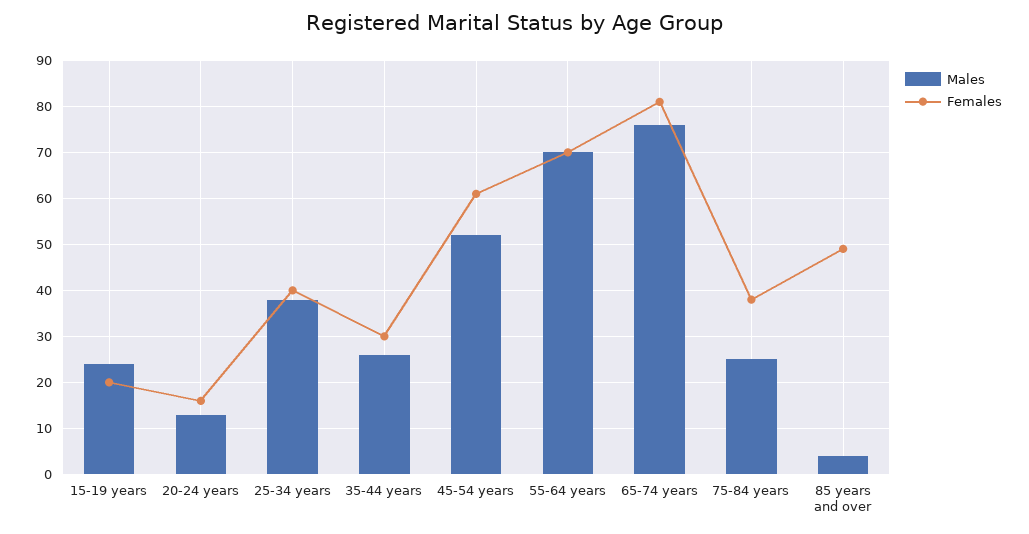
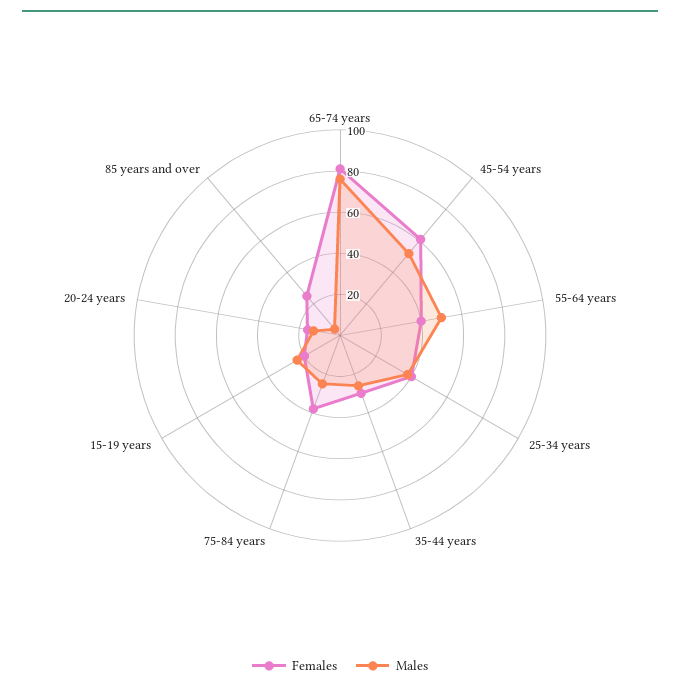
  {
    "Males": {
      "15-19 years": 25,
      "20-24 years": 15,
      "25-34 years": 40,
      "35-44 years": 25,
      "45-54 years": 50,
-     "55-64 years": 70,
+     "55-64 years": 50,
      "65-74 years": 75,
      "75-84 years": 25,
      "85 years and over": 5
    },
    "Females": {
      "15-19 years": 20,
      "20-24 years": 15,
      "25-34 years": 40,
      "35-44 years": 30,
      "45-54 years": 60,
-     "55-64 years": 70,
+     "55-64 years": 40,
      "65-74 years": 80,
      "75-84 years": 40,
-     "85 years and over": 50
+     "85 years and over": 25
    }
  }

